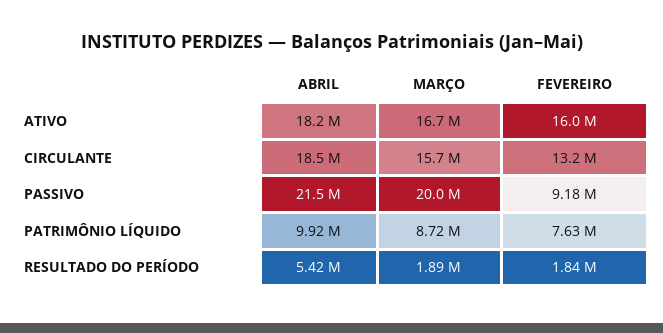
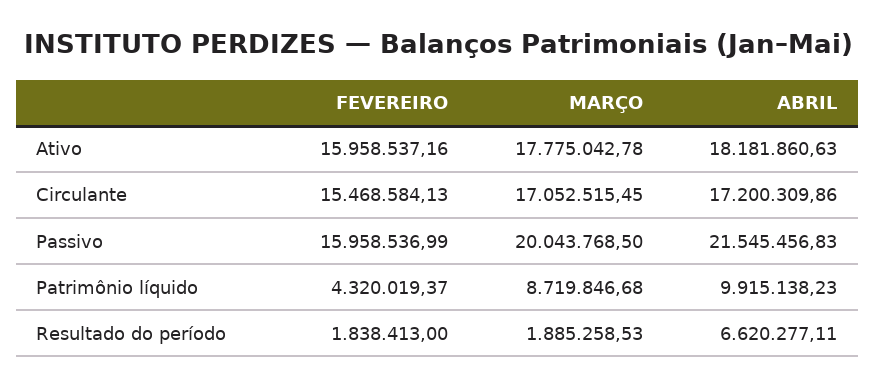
  {
    "ABRIL": {
      "ATIVO": 18181860.63,
-     "CIRCULANTE": 18500000,
+     "CIRCULANTE": 17200309.86,
      "PASSIVO": 21545456.83,
      "PATRIMÔNIO LÍQUIDO": 9915138.23,
-     "RESULTADO DO PERÍODO": 5420000
+     "RESULTADO DO PERÍODO": 6620277.11
    },
    "MARÇO": {
-     "ATIVO": 16700000,
+     "ATIVO": 17775042.78,
-     "CIRCULANTE": 15700000,
+     "CIRCULANTE": 17052515.45,
      "PASSIVO": 20043768.5,
      "PATRIMÔNIO LÍQUIDO": 8719846.68,
      "RESULTADO DO PERÍODO": 1885258.53
    },
    "FEVEREIRO": {
      "ATIVO": 15958537.16,
-     "CIRCULANTE": 13200000,
+     "CIRCULANTE": 15468584.13,
-     "PASSIVO": 9180000,
+     "PASSIVO": 15958536.99,
-     "PATRIMÔNIO LÍQUIDO": 7630000,
+     "PATRIMÔNIO LÍQUIDO": 4320019.37,
      "RESULTADO DO PERÍODO": 1838413
    }
  }

